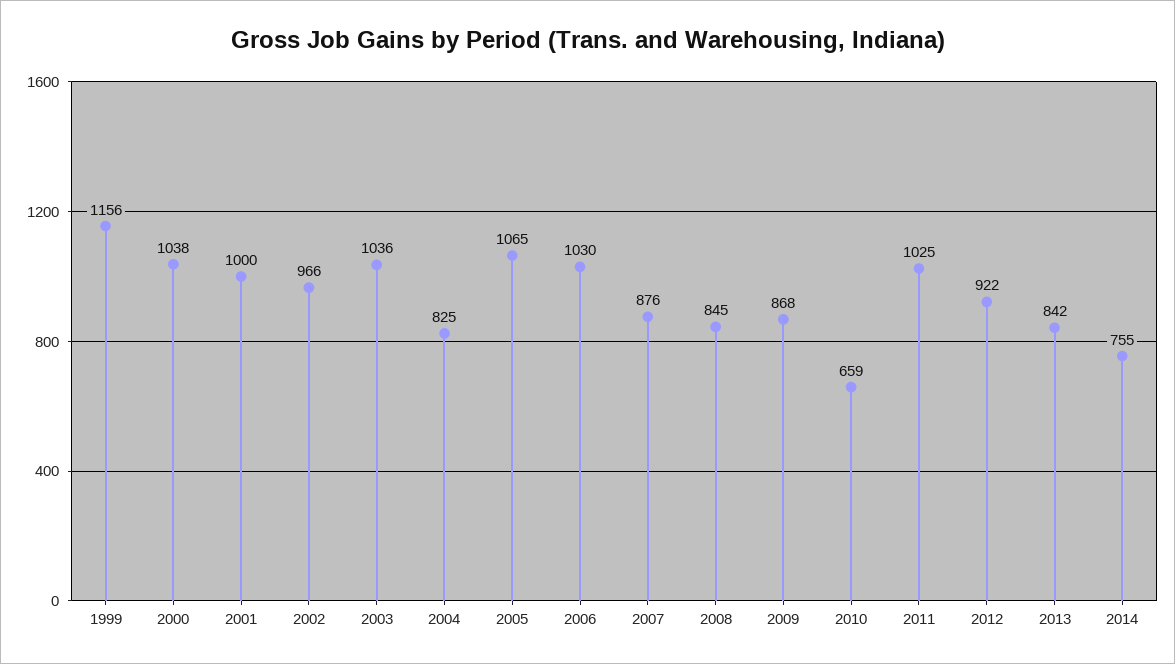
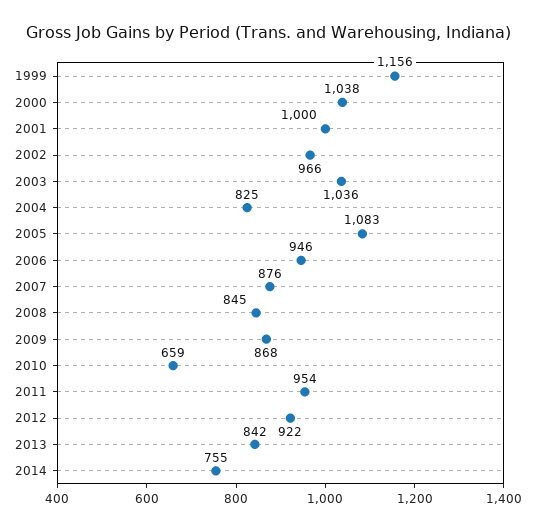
  {
    "1999": 1156,
    "2000": 1038,
    "2001": 1000,
    "2002": 966,
    "2003": 1036,
    "2004": 825,
-   "2005": 1065,
+   "2005": 1083,
-   "2006": 1030,
+   "2006": 946,
    "2007": 876,
    "2008": 845,
    "2009": 868,
    "2010": 659,
-   "2011": 1025,
+   "2011": 954,
    "2012": 922,
    "2013": 842,
    "2014": 755
  }

